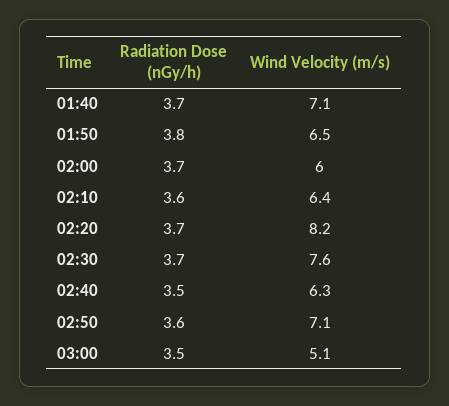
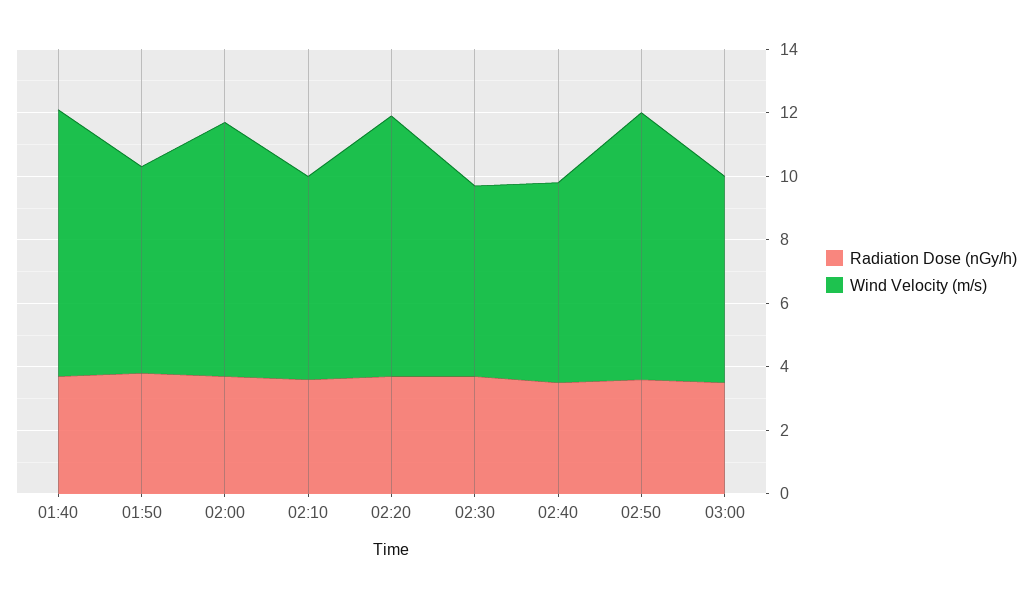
  {
    "Radiation Dose (nGy/h)": {
      "01:40": 3.7,
      "01:50": 3.8,
      "02:00": 3.7,
      "02:10": 3.6,
      "02:20": 3.7,
      "02:30": 3.7,
      "02:40": 3.5,
      "02:50": 3.6,
      "03:00": 3.5
    },
    "Wind Velocity (m/s)": {
-     "01:40": 7.1,
+     "01:40": 8.5,
      "01:50": 6.5,
-     "02:00": 6,
+     "02:00": 8,
      "02:10": 6.4,
      "02:20": 8.2,
-     "02:30": 7.6,
+     "02:30": 6,
      "02:40": 6.3,
-     "02:50": 7.1,
+     "02:50": 8.5,
-     "03:00": 5.1
+     "03:00": 6.5
    }
  }

